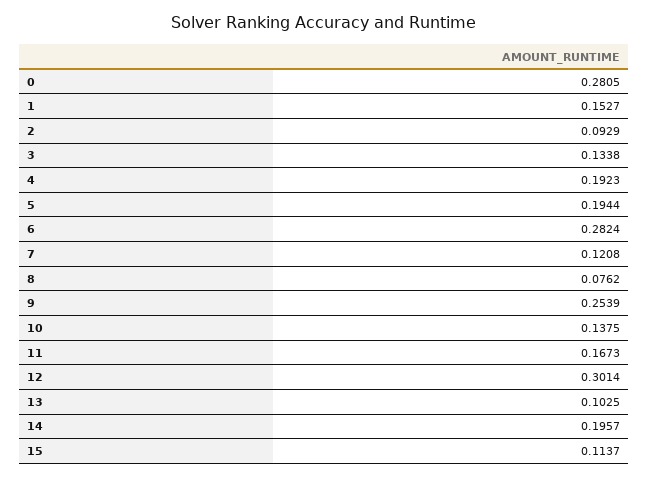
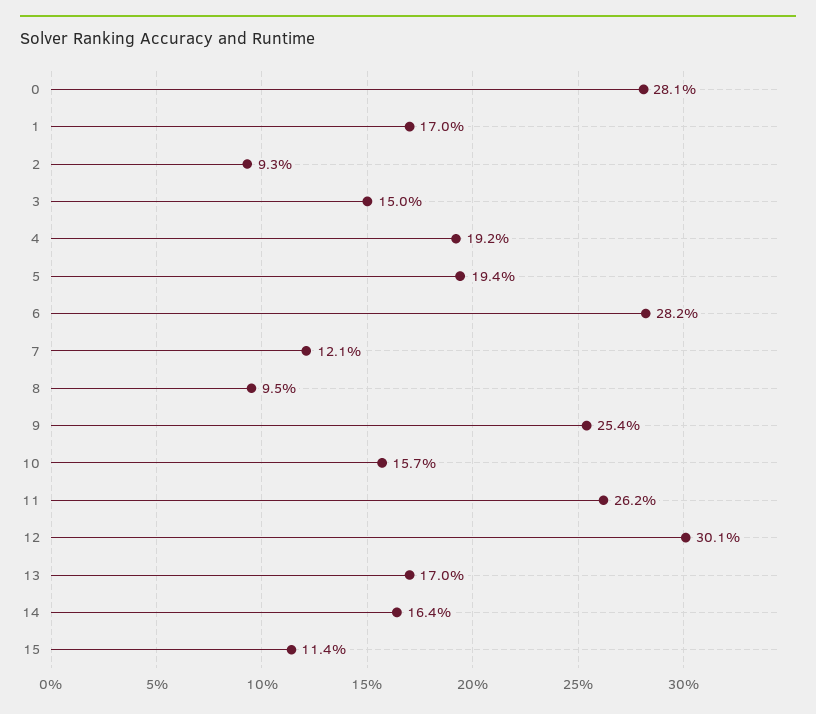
  {
    "0": 0.2805,
-   "1": 0.1527,
+   "1": 0.17,
    "2": 0.0929,
-   "3": 0.1338,
+   "3": 0.15,
    "4": 0.1923,
    "5": 0.1944,
    "6": 0.2824,
    "7": 0.1208,
-   "8": 0.0762,
+   "8": 0.095,
    "9": 0.2539,
-   "10": 0.1375,
+   "10": 0.157,
-   "11": 0.1673,
+   "11": 0.262,
    "12": 0.3014,
-   "13": 0.1025,
+   "13": 0.17,
-   "14": 0.1957,
+   "14": 0.164,
    "15": 0.1137
  }

